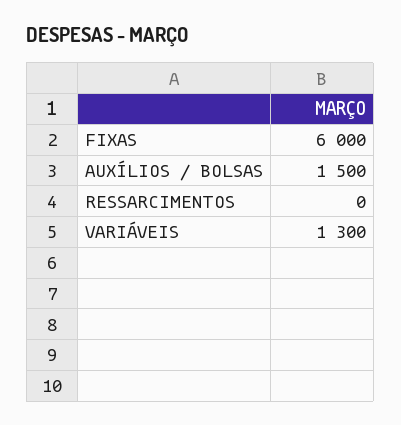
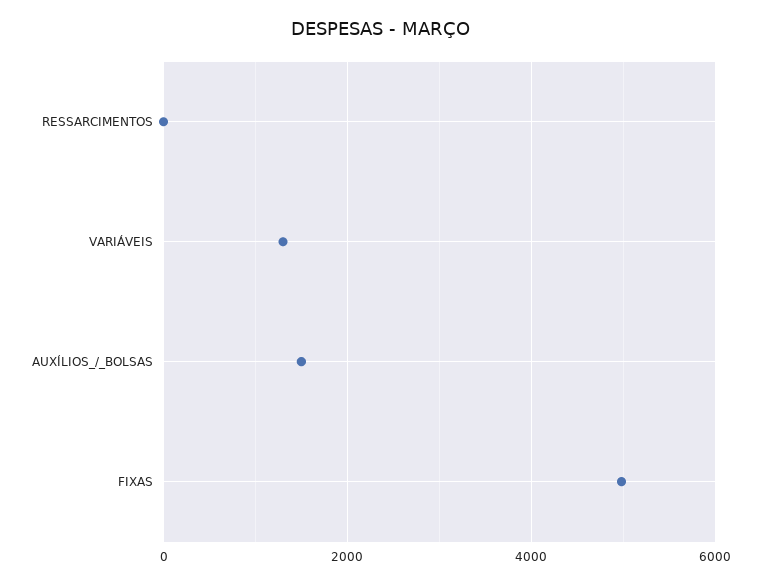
  {
-   "FIXAS": 6000,
+   "FIXAS": 5000,
    "AUXÍLIOS / BOLSAS": 1500,
    "RESSARCIMENTOS": 0,
    "VARIÁVEIS": 1300
  }

